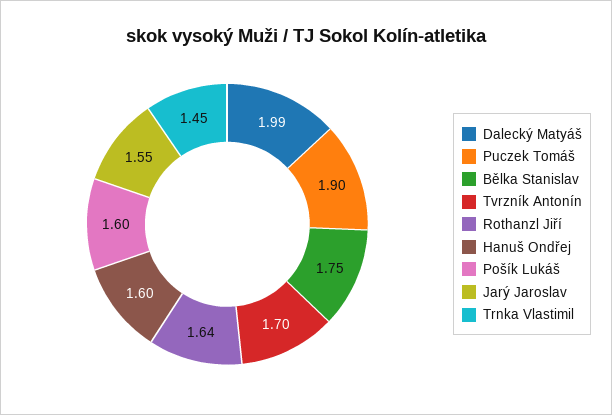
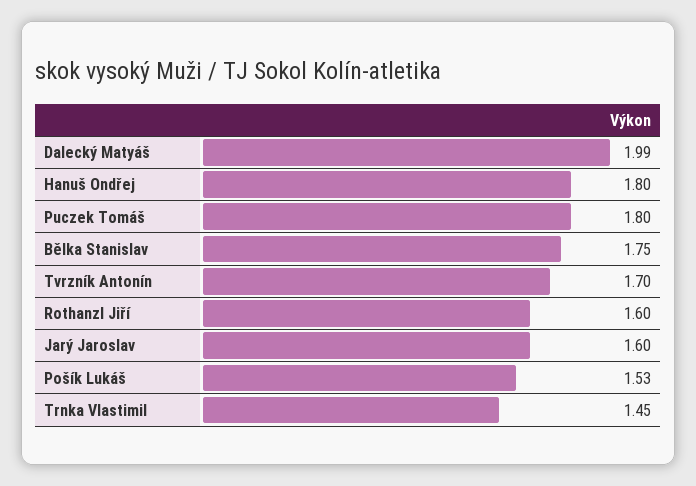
  {
    "Dalecký Matyáš": 1.99,
-   "Puczek Tomáš": 1.9,
+   "Puczek Tomáš": 1.8,
    "Bělka Stanislav": 1.75,
    "Tvrzník Antonín": 1.7,
-   "Rothanzl Jiří": 1.64,
+   "Rothanzl Jiří": 1.6,
-   "Hanuš Ondřej": 1.6,
+   "Hanuš Ondřej": 1.8,
-   "Pošík Lukáš": 1.6,
+   "Pošík Lukáš": 1.53,
-   "Jarý Jaroslav": 1.55,
+   "Jarý Jaroslav": 1.6,
    "Trnka Vlastimil": 1.45
  }

